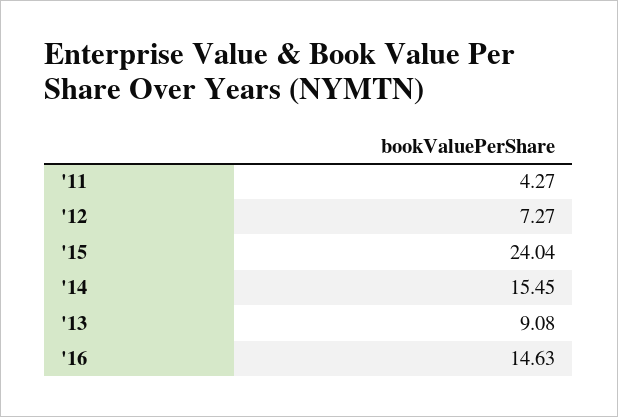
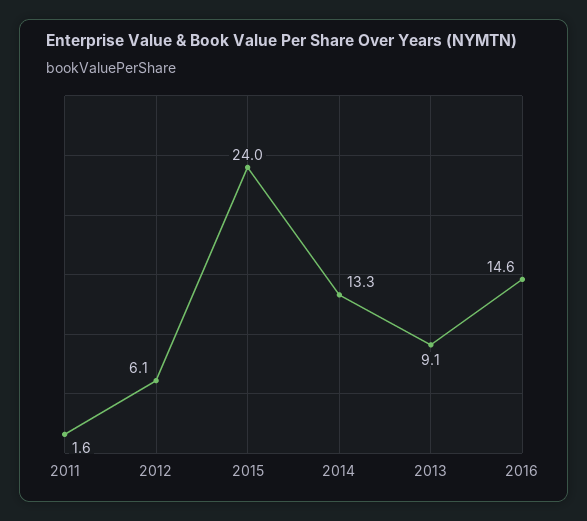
  {
-   "'11": 4.27,
+   "'11": 1.6,
-   "'12": 7.27,
+   "'12": 6.1,
    "'15": 24.04,
-   "'14": 15.45,
+   "'14": 13.3,
    "'13": 9.08,
    "'16": 14.63
  }

